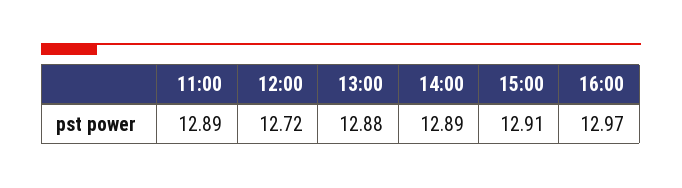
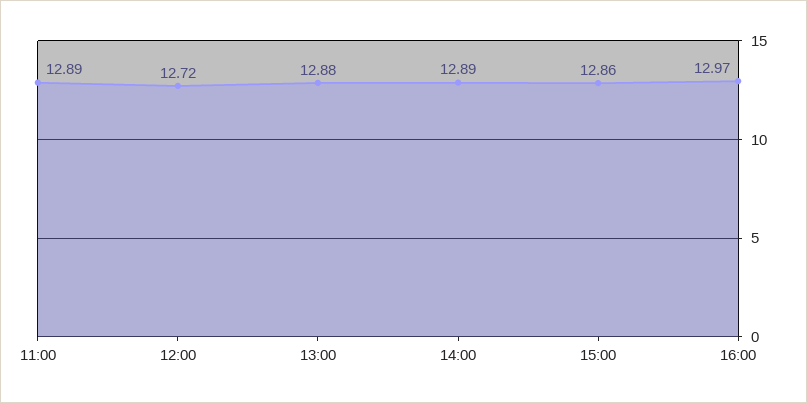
  {
    "11:00": 12.89,
    "12:00": 12.72,
    "13:00": 12.88,
    "14:00": 12.89,
-   "15:00": 12.91,
+   "15:00": 12.86,
    "16:00": 12.97
  }

